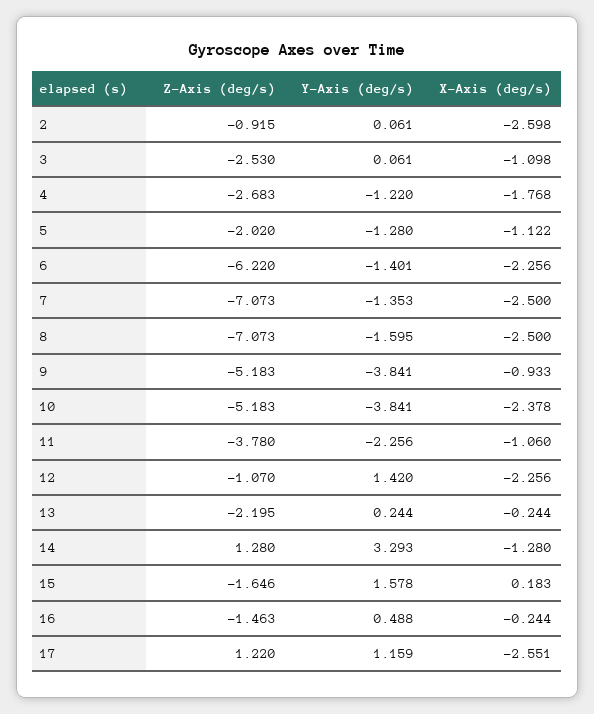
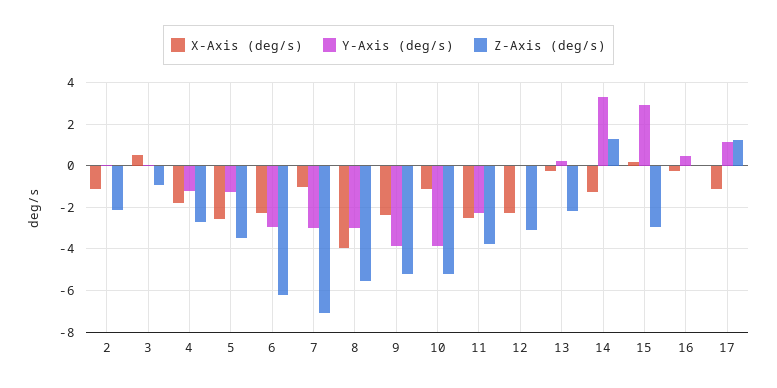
  {
    "Z-Axis (deg/s)": {
-     "2": -0.915,
+     "2": -2,
-     "3": -2.53,
+     "3": -1,
      "4": -2.683,
-     "5": -2.02,
+     "5": -3.5,
      "6": -6.22,
      "7": -7.073,
-     "8": -7.073,
+     "8": -5.5,
      "9": -5.183,
      "10": -5.183,
      "11": -3.78,
-     "12": -1.07,
+     "12": -3,
      "13": -2.195,
      "14": 1.28,
-     "15": -1.646,
+     "15": -3,
-     "16": -1.463,
+     "16": 0,
      "17": 1.22
    },
    "Y-Axis (deg/s)": {
      "2": 0.061,
      "3": 0.061,
      "4": -1.22,
      "5": -1.28,
-     "6": -1.401,
+     "6": -3,
-     "7": -1.353,
+     "7": -3,
-     "8": -1.595,
+     "8": -3,
      "9": -3.841,
      "10": -3.841,
      "11": -2.256,
-     "12": 1.42,
+     "12": 0,
      "13": 0.244,
      "14": 3.293,
-     "15": 1.578,
+     "15": 3,
      "16": 0.488,
      "17": 1.159
    },
    "X-Axis (deg/s)": {
-     "2": -2.598,
+     "2": -1,
-     "3": -1.098,
+     "3": 0.5,
      "4": -1.768,
-     "5": -1.122,
+     "5": -2.5,
      "6": -2.256,
-     "7": -2.5,
+     "7": -1,
-     "8": -2.5,
+     "8": -4,
-     "9": -0.933,
+     "9": -2.5,
-     "10": -2.378,
+     "10": -1,
-     "11": -1.06,
+     "11": -2.5,
      "12": -2.256,
      "13": -0.244,
      "14": -1.28,
      "15": 0.183,
      "16": -0.244,
-     "17": -2.551
+     "17": -1
    }
  }

